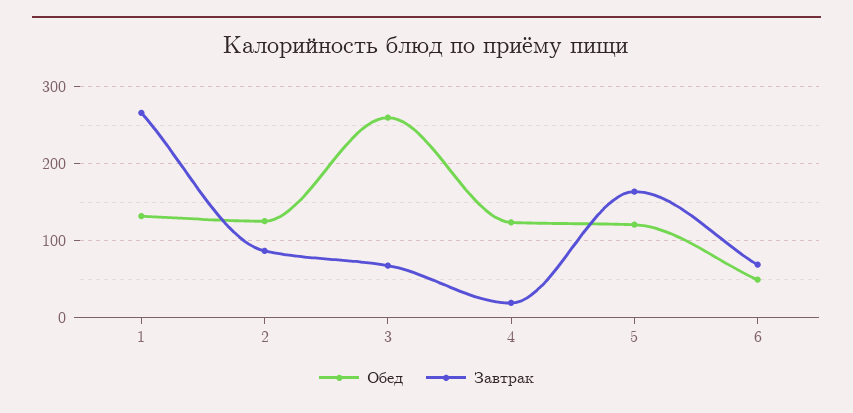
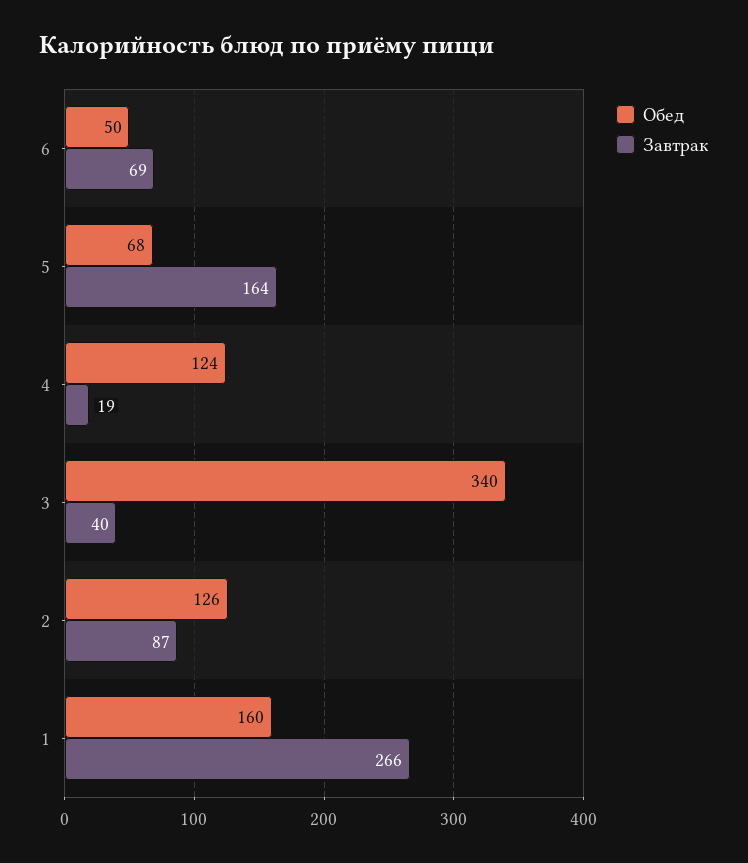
  {
    "Обед": {
-     "1": 130,
+     "1": 160,
      "2": 126,
-     "3": 260,
+     "3": 340,
      "4": 124,
-     "5": 120,
+     "5": 68,
      "6": 50
    },
    "Завтрак": {
      "1": 266,
      "2": 87,
-     "3": 70,
+     "3": 40,
      "4": 19,
      "5": 164,
      "6": 69
    }
  }

